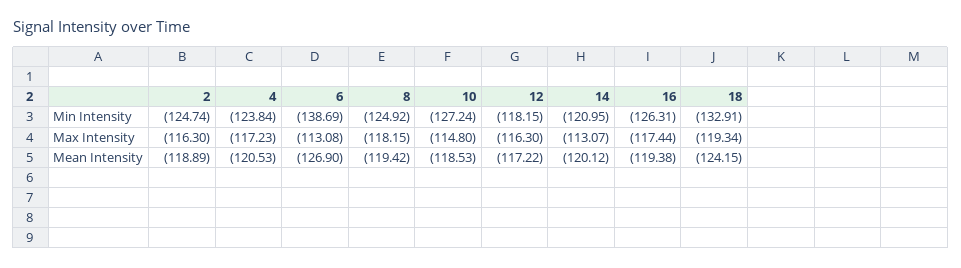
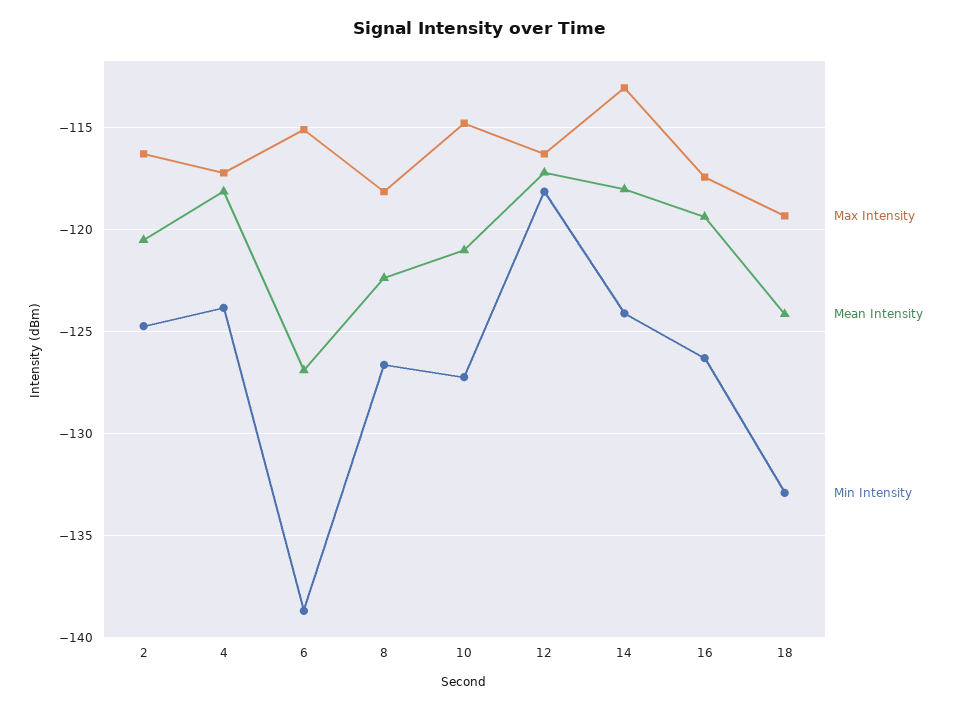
  {
    "Min Intensity": {
      "2": -124.74,
      "4": -123.84,
      "6": -138.69,
-     "8": -124.92,
+     "8": -126.5,
      "10": -127.24,
      "12": -118.15,
-     "14": -120.95,
+     "14": -124,
      "16": -126.31,
      "18": -132.91
    },
    "Max Intensity": {
      "2": -116.3,
      "4": -117.23,
-     "6": -113.08,
+     "6": -115,
      "8": -118.15,
      "10": -114.8,
      "12": -116.3,
      "14": -113.07,
      "16": -117.44,
      "18": -119.34
    },
    "Mean Intensity": {
-     "2": -118.89,
+     "2": -120.5,
-     "4": -120.53,
+     "4": -118,
      "6": -126.9,
-     "8": -119.42,
+     "8": -122.5,
-     "10": -118.53,
+     "10": -121,
      "12": -117.22,
-     "14": -120.12,
+     "14": -118,
      "16": -119.38,
      "18": -124.15
    }
  }

